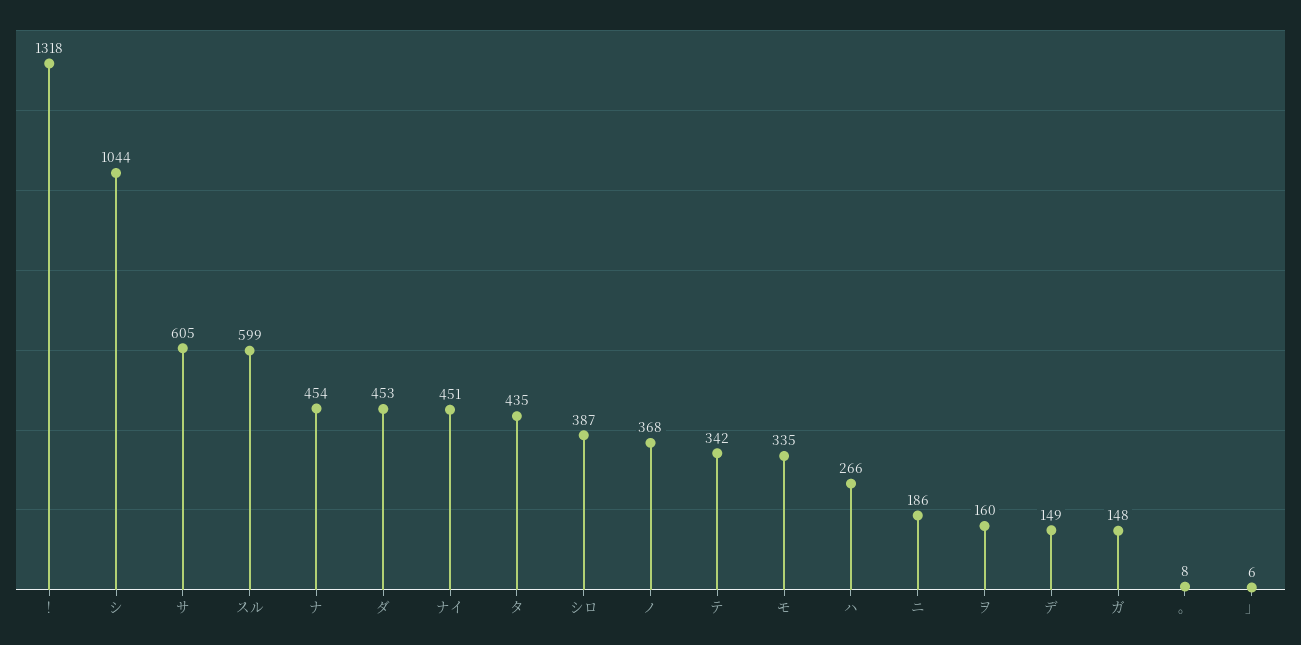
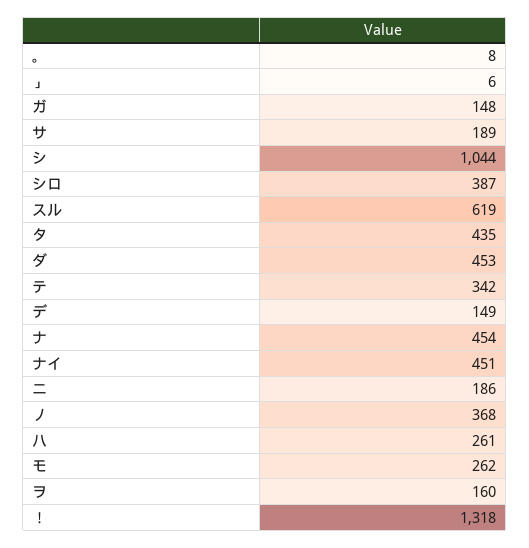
  {
    "！": 1318,
    "シ": 1044,
-   "サ": 605,
+   "サ": 189,
-   "スル": 599,
+   "スル": 619,
    "ナ": 454,
    "ダ": 453,
    "ナイ": 451,
    "タ": 435,
    "シロ": 387,
    "ノ": 368,
    "テ": 342,
-   "モ": 335,
+   "モ": 262,
-   "ハ": 266,
+   "ハ": 261,
    "ニ": 186,
    "ヲ": 160,
    "デ": 149,
    "ガ": 148,
    "。": 8,
    "」": 6
  }

